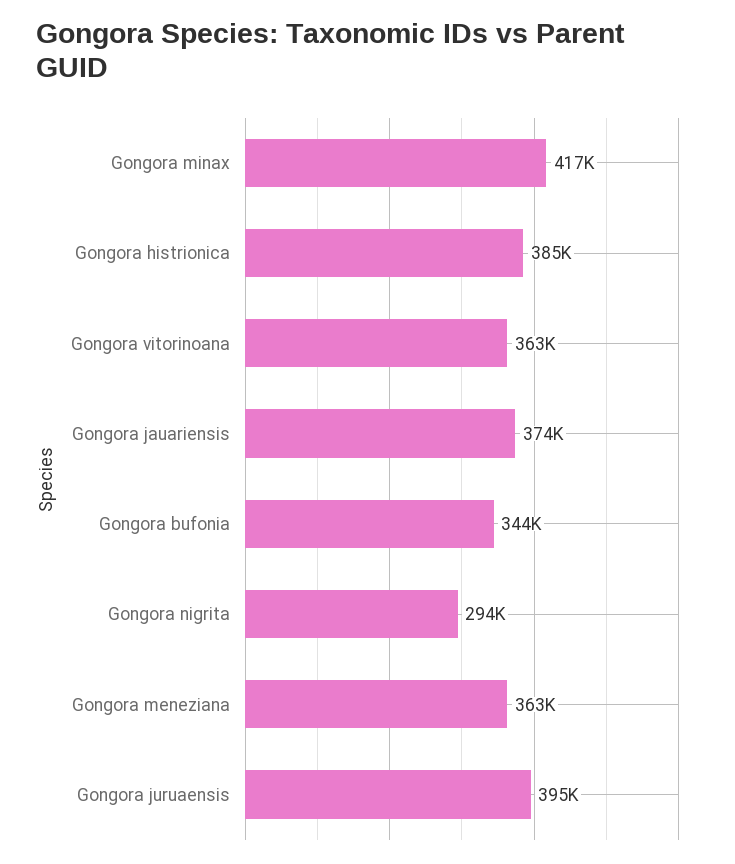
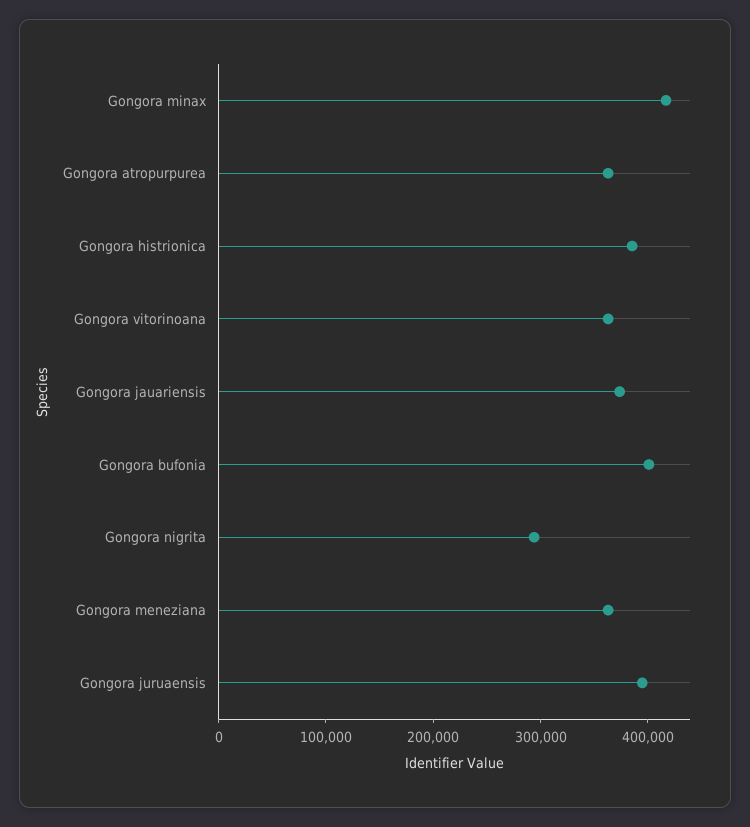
  {
    "Gongora minax": 417000,
    "Gongora histrionica": 385000,
    "Gongora vitorinoana": 363000,
    "Gongora jauariensis": 374000,
-   "Gongora bufonia": 344000,
+   "Gongora bufonia": 400000,
    "Gongora nigrita": 294000,
    "Gongora meneziana": 363000,
-   "Gongora juruaensis": 395000
+   "Gongora juruaensis": 395000,
+   "Gongora atropurpurea": 360000
  }

